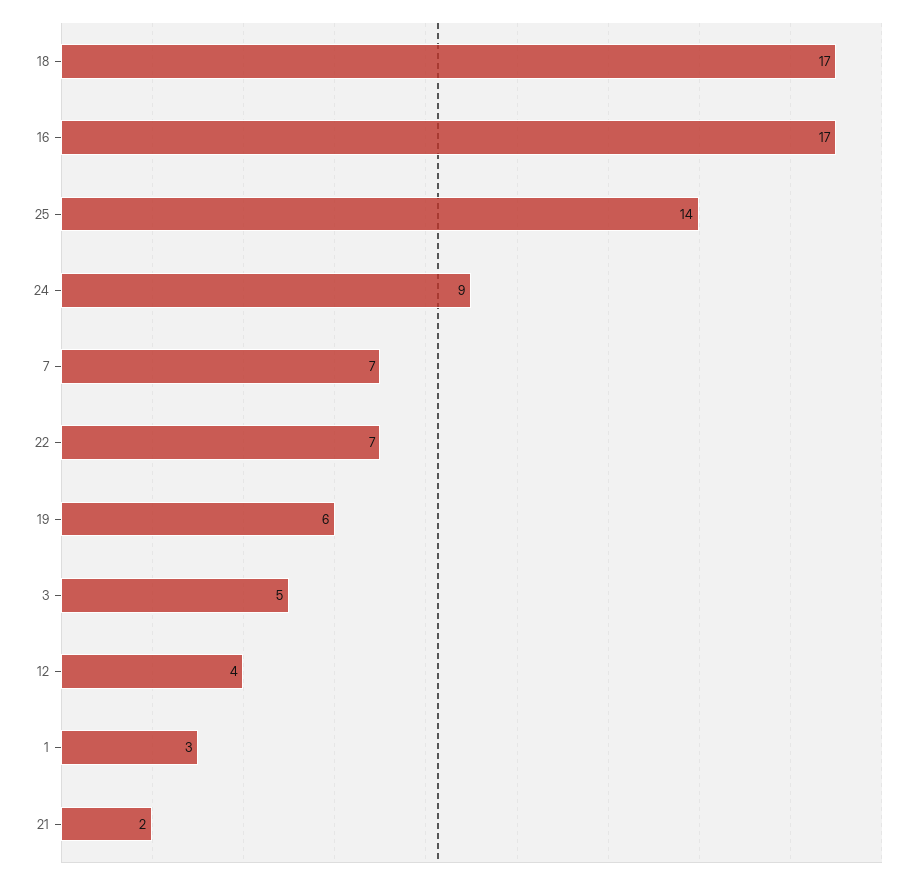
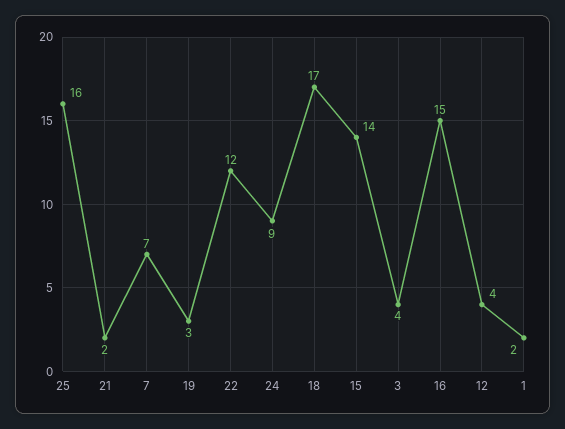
  {
    "18": 17,
-   "16": 17,
+   "16": 15,
-   "25": 14,
+   "25": 16,
    "24": 9,
    "7": 7,
-   "22": 7,
+   "22": 12,
-   "19": 6,
+   "19": 3,
-   "3": 5,
+   "3": 4,
    "12": 4,
-   "1": 3,
+   "1": 2,
-   "21": 2
+   "21": 2,
+   "15": 14
  }

